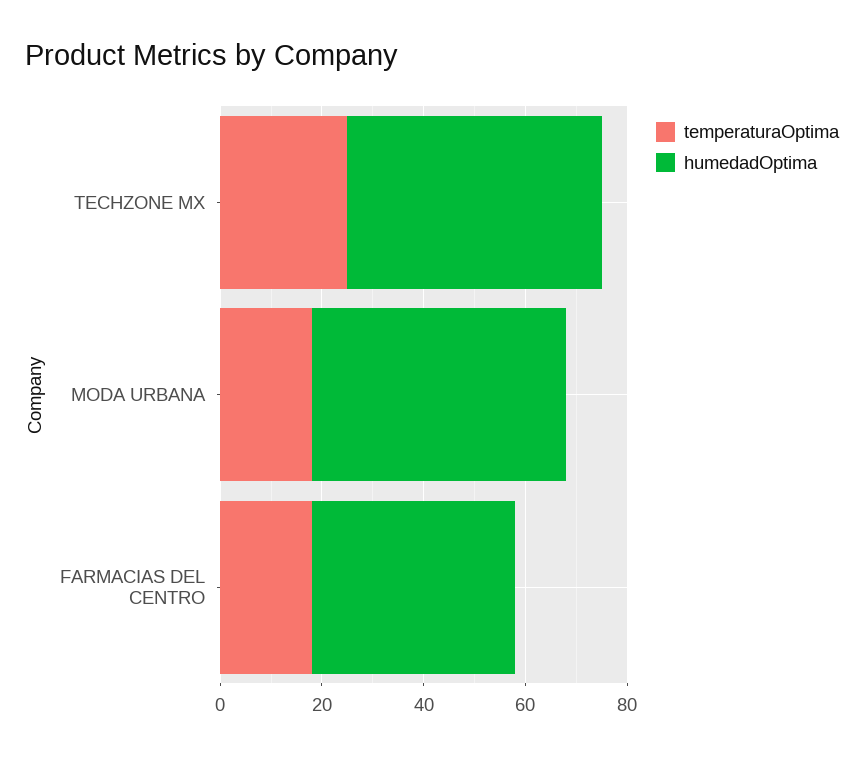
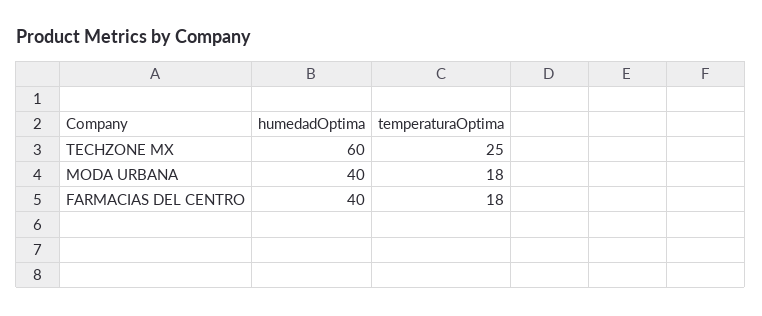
  {
    "temperaturaOptima": {
      "TECHZONE MX": 25,
      "MODA URBANA": 18,
      "FARMACIAS DEL CENTRO": 18
    },
    "humedadOptima": {
-     "TECHZONE MX": 50,
+     "TECHZONE MX": 60,
-     "MODA URBANA": 50,
+     "MODA URBANA": 40,
      "FARMACIAS DEL CENTRO": 40
    }
  }

